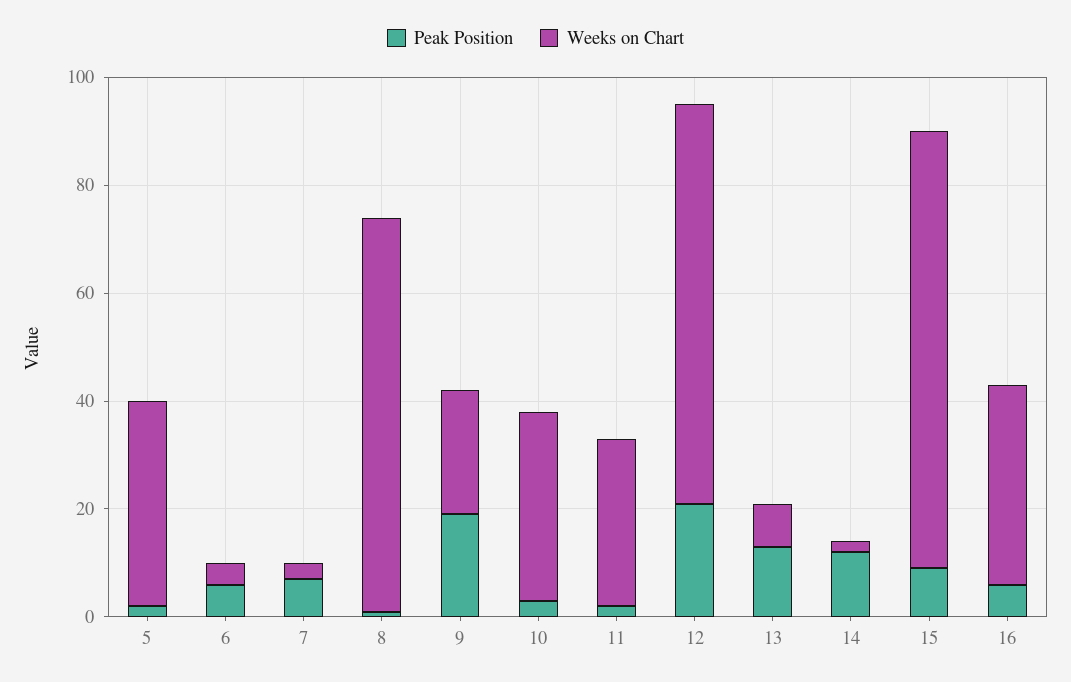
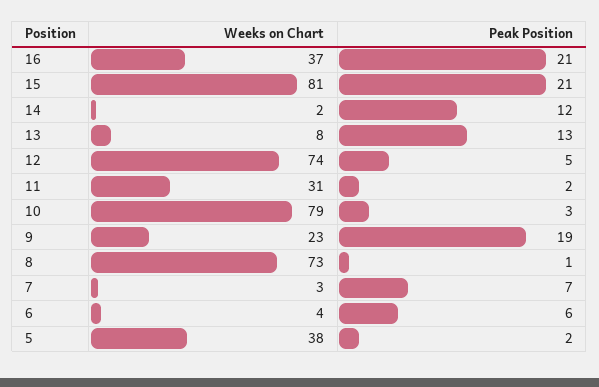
  {
    "Peak Position": {
      "5": 2,
      "6": 6,
      "7": 7,
      "8": 1,
      "9": 19,
      "10": 3,
      "11": 2,
-     "12": 20,
+     "12": 5,
      "13": 13,
      "14": 12,
-     "15": 10,
+     "15": 21,
-     "16": 5
+     "16": 21
    },
    "Weeks on Chart": {
      "5": 38,
      "6": 4,
      "7": 3,
      "8": 73,
      "9": 23,
-     "10": 35,
+     "10": 79,
      "11": 31,
      "12": 74,
      "13": 8,
      "14": 2,
      "15": 81,
      "16": 37
    }
  }

